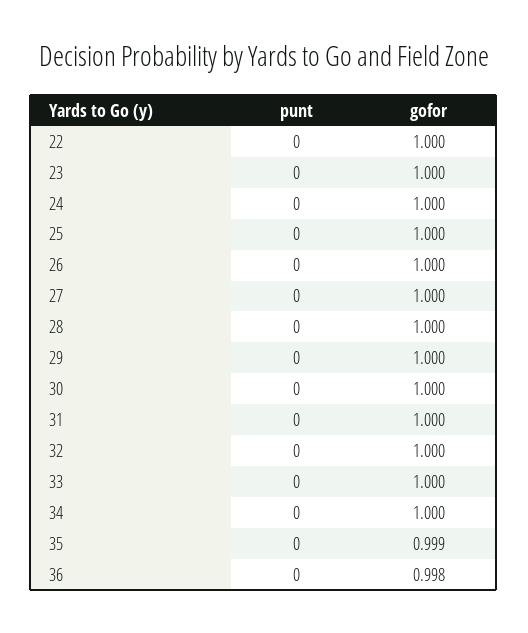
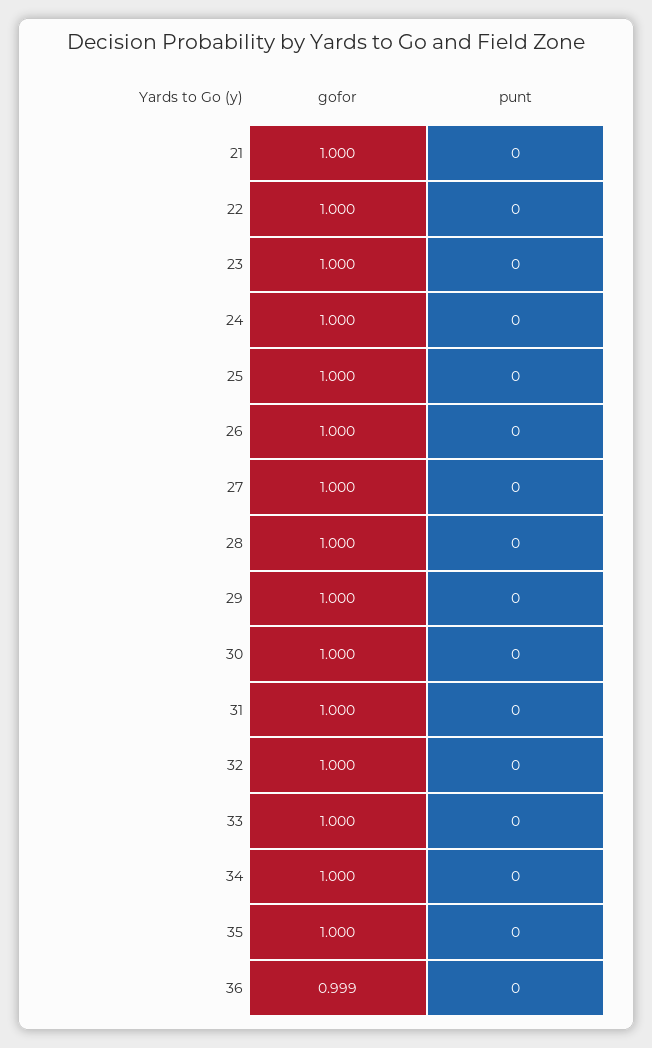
  {
    "punt": {
      "22": 0,
      "23": 0,
      "24": 0,
      "25": 0,
      "26": 0,
      "27": 0,
      "28": 0,
      "29": 0,
      "30": 0,
      "31": 0,
      "32": 0,
      "33": 0,
      "34": 0,
      "35": 0,
-     "36": 0
+     "36": 0,
+     "21": 0
    },
    "gofor": {
      "22": 1,
      "23": 1,
      "24": 1,
      "25": 1,
      "26": 1,
      "27": 1,
      "28": 1,
      "29": 1,
      "30": 1,
      "31": 1,
      "32": 1,
      "33": 1,
      "34": 1,
-     "35": 0.999,
+     "35": 1,
-     "36": 0.998
+     "36": 0.999,
+     "21": 1
    }
  }

